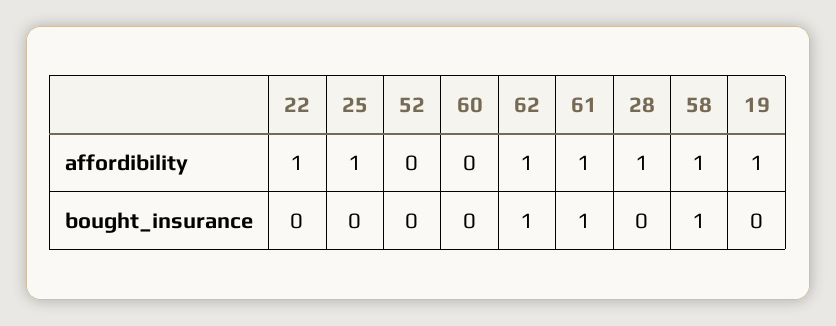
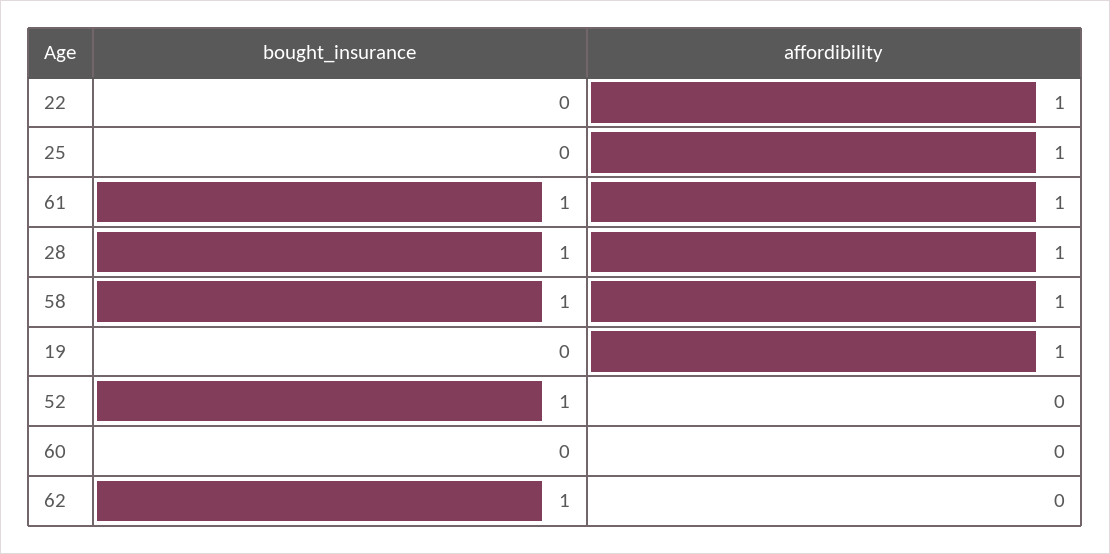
  {
    "22": {
      "affordibility": 1,
      "bought_insurance": 0
    },
    "25": {
      "affordibility": 1,
      "bought_insurance": 0
    },
    "52": {
      "affordibility": 0,
-     "bought_insurance": 0
+     "bought_insurance": 1
    },
    "60": {
      "affordibility": 0,
      "bought_insurance": 0
    },
    "62": {
-     "affordibility": 1,
+     "affordibility": 0,
      "bought_insurance": 1
    },
    "61": {
      "affordibility": 1,
      "bought_insurance": 1
    },
    "28": {
      "affordibility": 1,
-     "bought_insurance": 0
+     "bought_insurance": 1
    },
    "58": {
      "affordibility": 1,
      "bought_insurance": 1
    },
    "19": {
      "affordibility": 1,
      "bought_insurance": 0
    }
  }

